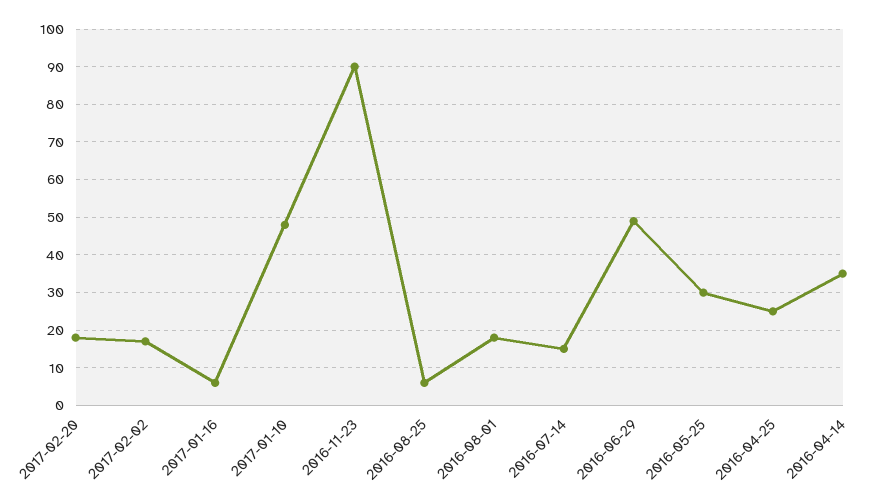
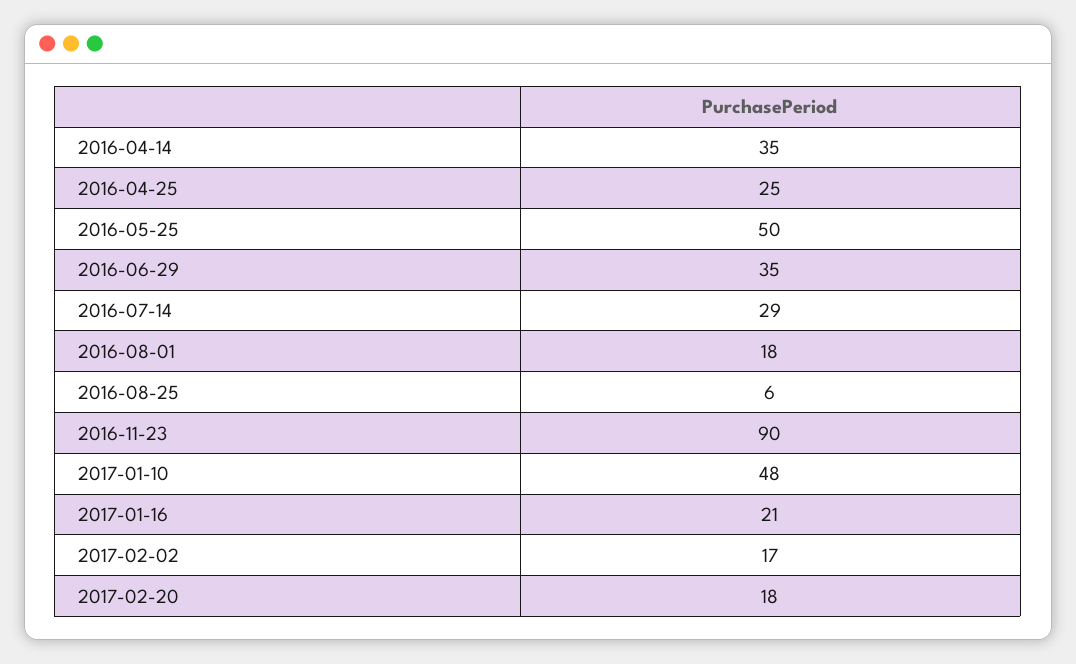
  {
    "2017-02-20": 18,
    "2017-02-02": 17,
-   "2017-01-16": 5,
+   "2017-01-16": 21,
    "2017-01-10": 48,
    "2016-11-23": 90,
    "2016-08-25": 6,
    "2016-08-01": 18,
-   "2016-07-14": 15,
+   "2016-07-14": 29,
-   "2016-06-29": 50,
+   "2016-06-29": 35,
-   "2016-05-25": 30,
+   "2016-05-25": 50,
    "2016-04-25": 25,
    "2016-04-14": 35
  }

